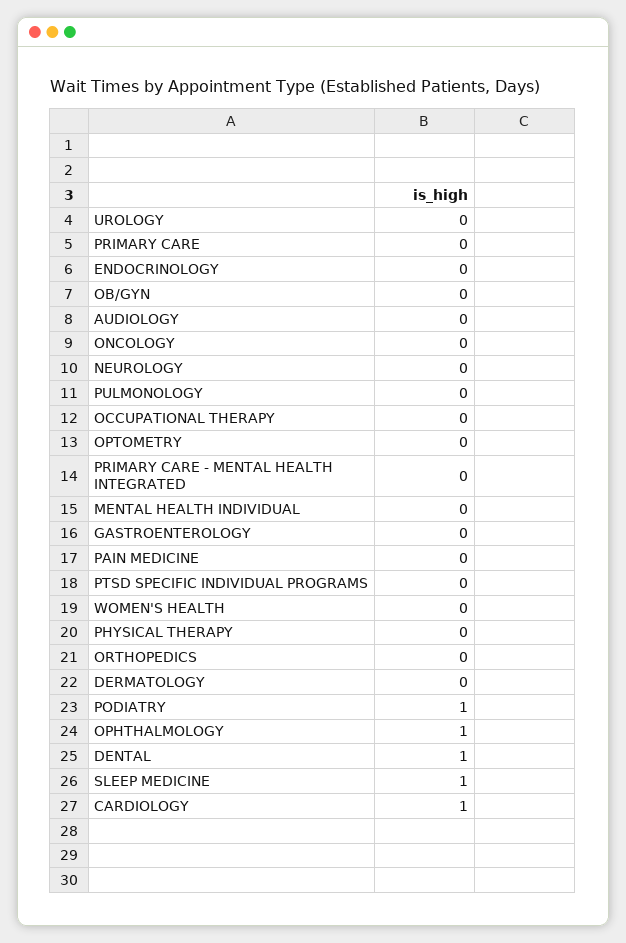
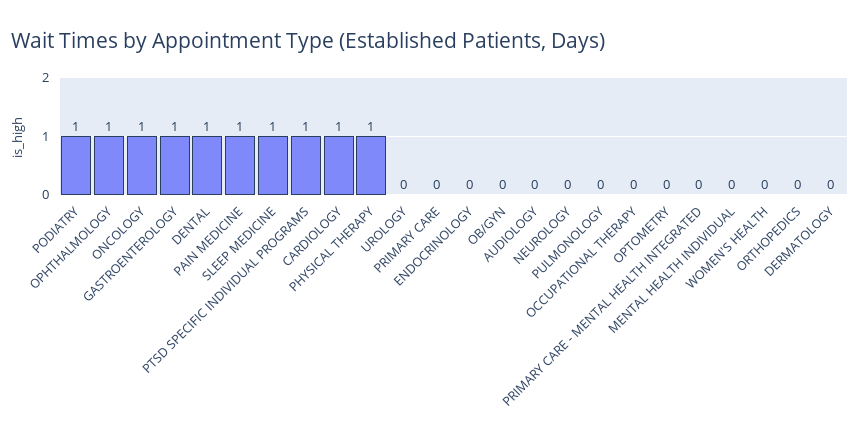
  {
    "UROLOGY": 0,
    "PRIMARY CARE": 0,
    "ENDOCRINOLOGY": 0,
    "OB/GYN": 0,
    "AUDIOLOGY": 0,
-   "ONCOLOGY": 0,
+   "ONCOLOGY": 1,
    "NEUROLOGY": 0,
    "PULMONOLOGY": 0,
    "OCCUPATIONAL THERAPY": 0,
    "OPTOMETRY": 0,
    "PRIMARY CARE - MENTAL HEALTH INTEGRATED": 0,
    "MENTAL HEALTH INDIVIDUAL": 0,
-   "GASTROENTEROLOGY": 0,
+   "GASTROENTEROLOGY": 1,
-   "PAIN MEDICINE": 0,
+   "PAIN MEDICINE": 1,
-   "PTSD SPECIFIC INDIVIDUAL PROGRAMS": 0,
+   "PTSD SPECIFIC INDIVIDUAL PROGRAMS": 1,
    "WOMEN'S HEALTH": 0,
-   "PHYSICAL THERAPY": 0,
+   "PHYSICAL THERAPY": 1,
    "ORTHOPEDICS": 0,
    "DERMATOLOGY": 0,
    "PODIATRY": 1,
    "OPHTHALMOLOGY": 1,
    "DENTAL": 1,
    "SLEEP MEDICINE": 1,
    "CARDIOLOGY": 1
  }

